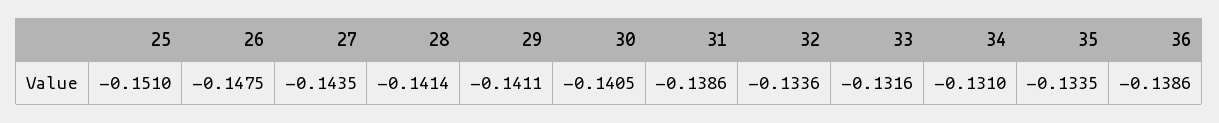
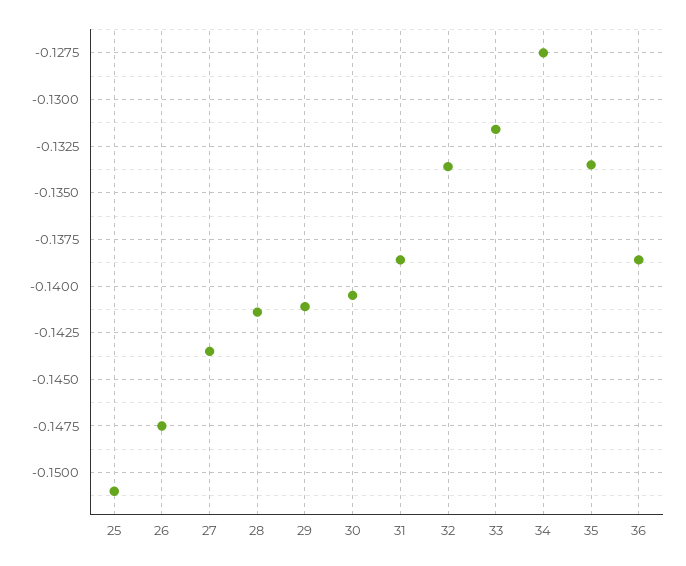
  {
    "25": -0.151,
    "26": -0.1475,
    "27": -0.1435,
    "28": -0.1414,
    "29": -0.1411,
    "30": -0.1405,
    "31": -0.1386,
    "32": -0.1336,
    "33": -0.1316,
-   "34": -0.131,
+   "34": -0.1275,
    "35": -0.1335,
    "36": -0.1386
  }

